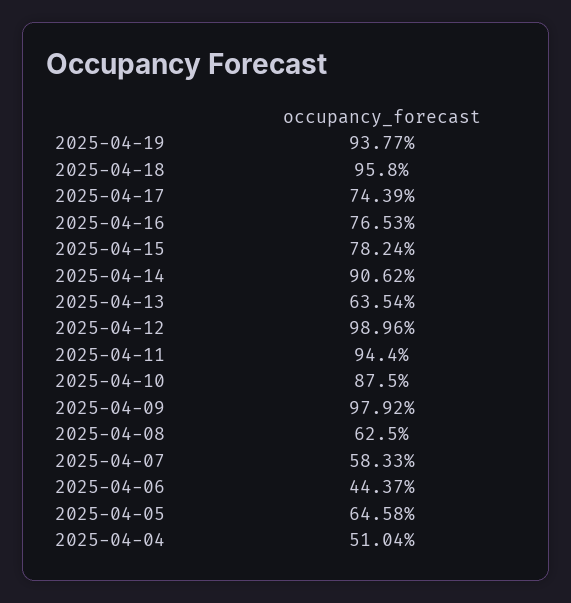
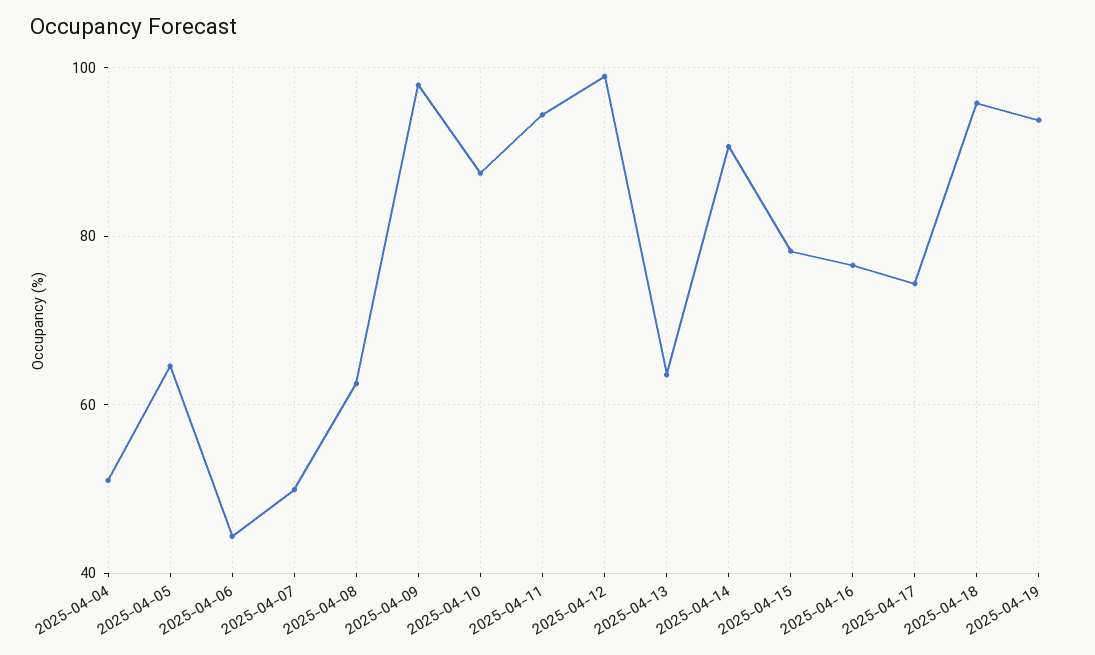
  {
    "2025-04-19": 93.77,
    "2025-04-18": 95.8,
    "2025-04-17": 74.39,
    "2025-04-16": 76.53,
    "2025-04-15": 78.24,
    "2025-04-14": 90.62,
    "2025-04-13": 63.54,
    "2025-04-12": 98.96,
    "2025-04-11": 94.4,
    "2025-04-10": 87.5,
    "2025-04-09": 97.92,
    "2025-04-08": 62.5,
-   "2025-04-07": 58.33,
+   "2025-04-07": 50,
    "2025-04-06": 44.37,
    "2025-04-05": 64.58,
    "2025-04-04": 51.04
  }

